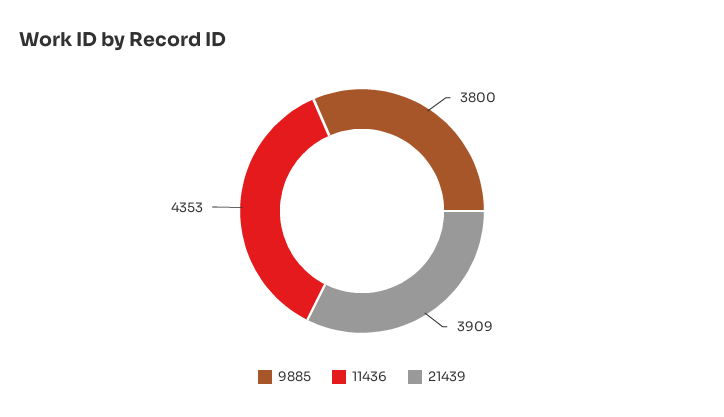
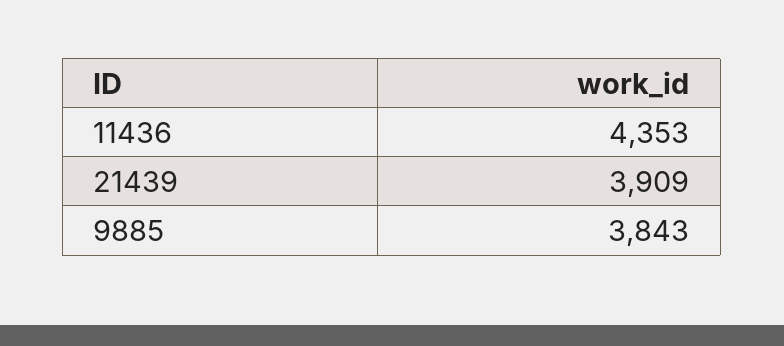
  {
-   "9885": 3800,
+   "9885": 3843,
    "11436": 4353,
    "21439": 3909
  }

